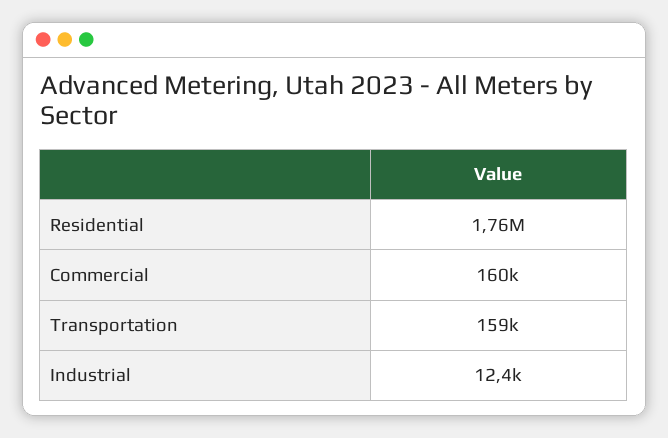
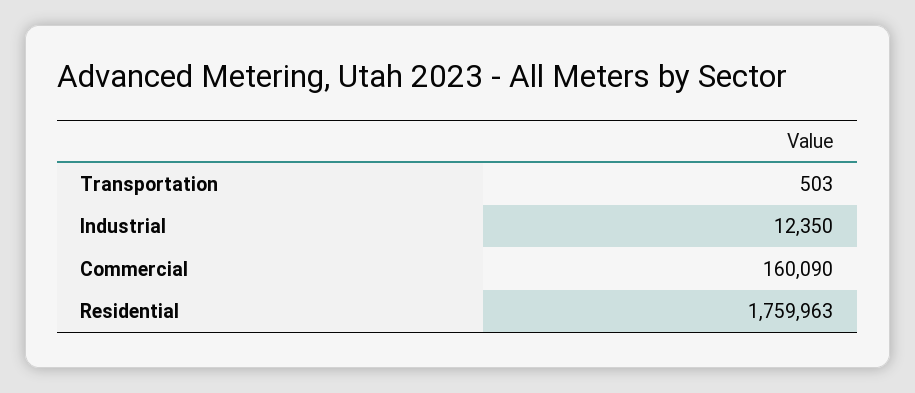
  {
    "Residential": 1759963,
    "Commercial": 160090,
-   "Transportation": 159000,
+   "Transportation": 503,
    "Industrial": 12350
  }

